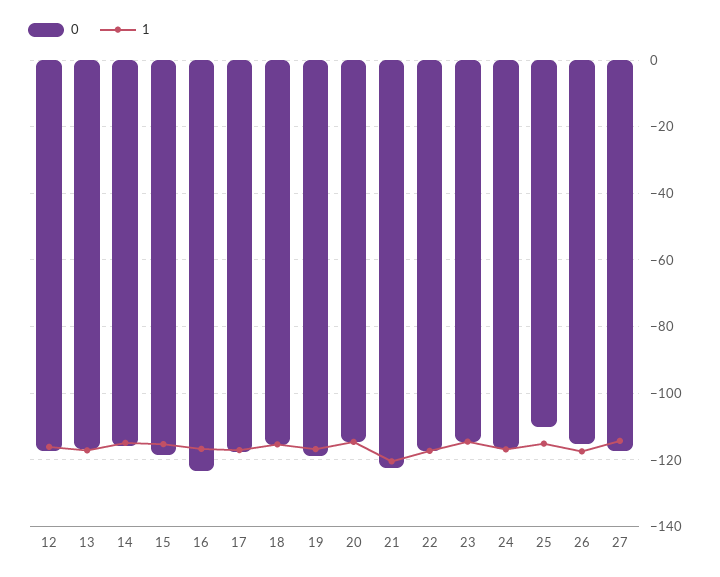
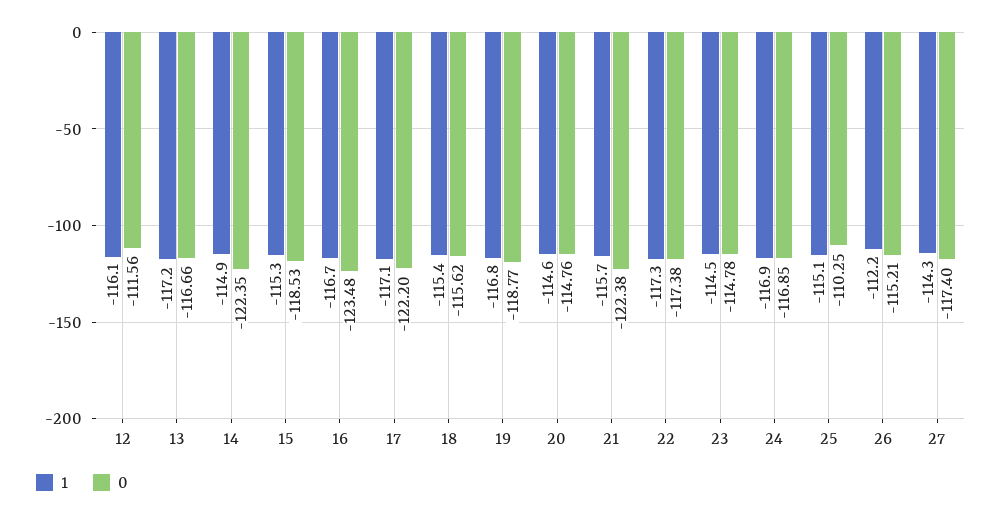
  {
    "0": {
-     "12": -118,
+     "12": -111.56,
      "13": -116.66,
-     "14": -116,
+     "14": -122.35,
      "15": -118.53,
      "16": -123.48,
-     "17": -118,
+     "17": -122.2,
      "18": -115.62,
      "19": -118.77,
      "20": -114.76,
      "21": -122.38,
      "22": -117.38,
      "23": -114.78,
      "24": -116.85,
      "25": -110.25,
      "26": -115.21,
      "27": -117.4
    },
    "1": {
      "12": -116.1,
      "13": -117.2,
      "14": -114.9,
      "15": -115.3,
      "16": -116.7,
      "17": -117.1,
      "18": -115.4,
      "19": -116.8,
      "20": -114.6,
-     "21": -120,
+     "21": -115.7,
      "22": -117.3,
      "23": -114.5,
      "24": -116.9,
      "25": -115.1,
-     "26": -118,
+     "26": -112.2,
      "27": -114.3
    }
  }

